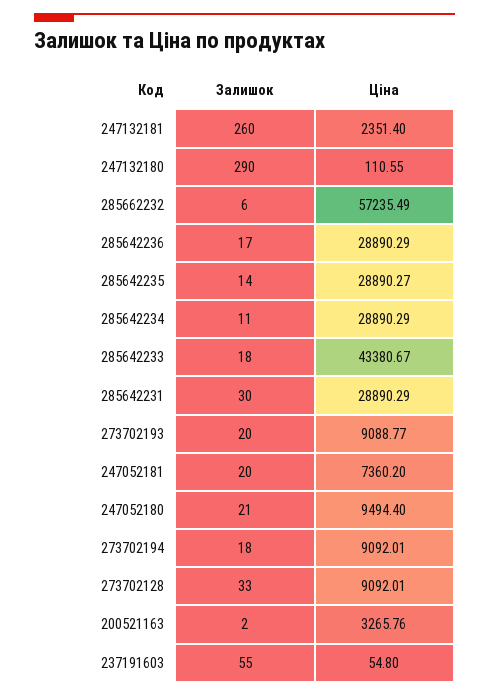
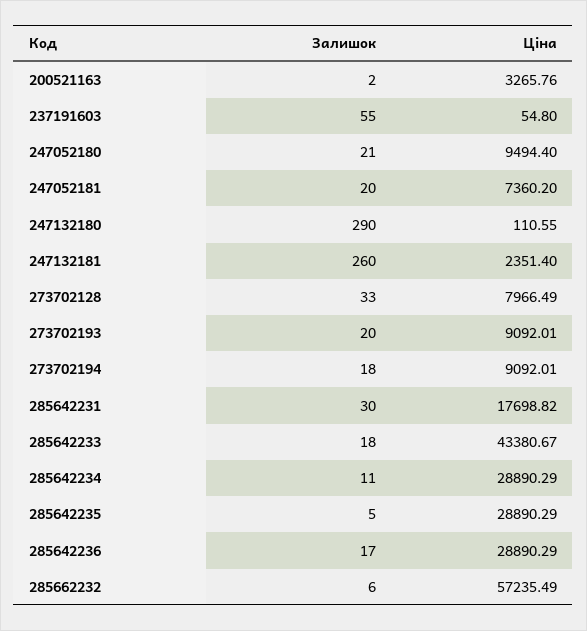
  {
    "Залишок": {
      "247132181": 260,
      "247132180": 290,
      "285662232": 6,
      "285642236": 17,
-     "285642235": 14,
+     "285642235": 5,
      "285642234": 11,
      "285642233": 18,
      "285642231": 30,
      "273702193": 20,
      "247052181": 20,
      "247052180": 21,
      "273702194": 18,
      "273702128": 33,
      "200521163": 2,
      "237191603": 55
    },
    "Ціна": {
      "247132181": 2351.4,
      "247132180": 110.55,
      "285662232": 57235.49,
      "285642236": 28890.29,
-     "285642235": 28890.27,
+     "285642235": 28890.29,
      "285642234": 28890.29,
      "285642233": 43380.67,
-     "285642231": 28890.29,
+     "285642231": 17698.82,
-     "273702193": 9088.77,
+     "273702193": 9092.01,
      "247052181": 7360.2,
      "247052180": 9494.4,
      "273702194": 9092.01,
-     "273702128": 9092.01,
+     "273702128": 7966.49,
      "200521163": 3265.76,
      "237191603": 54.8
    }
  }

